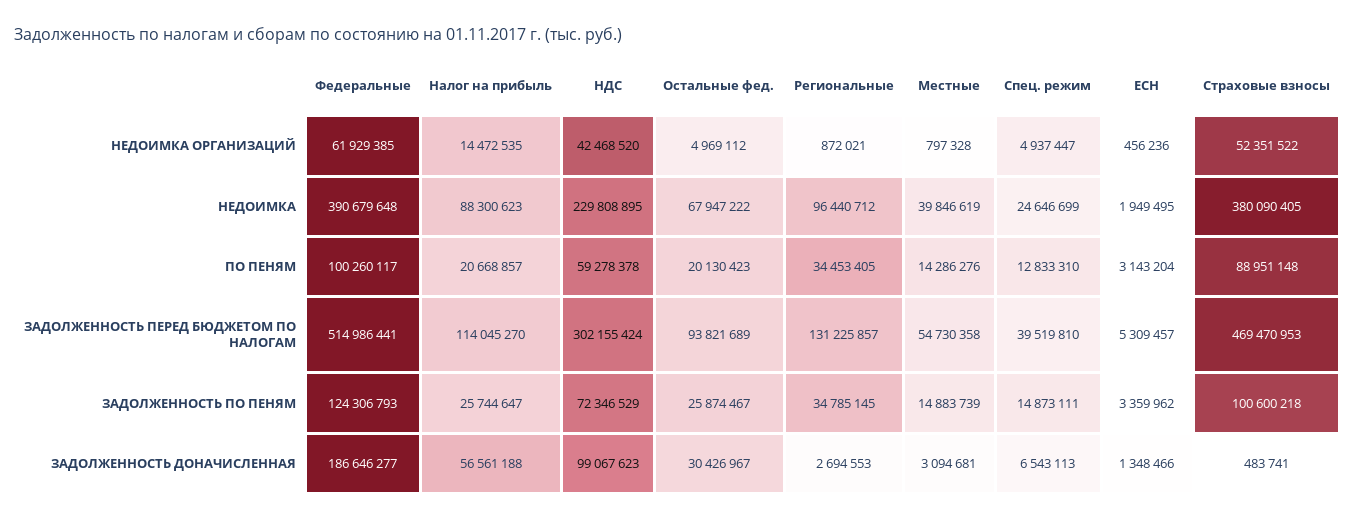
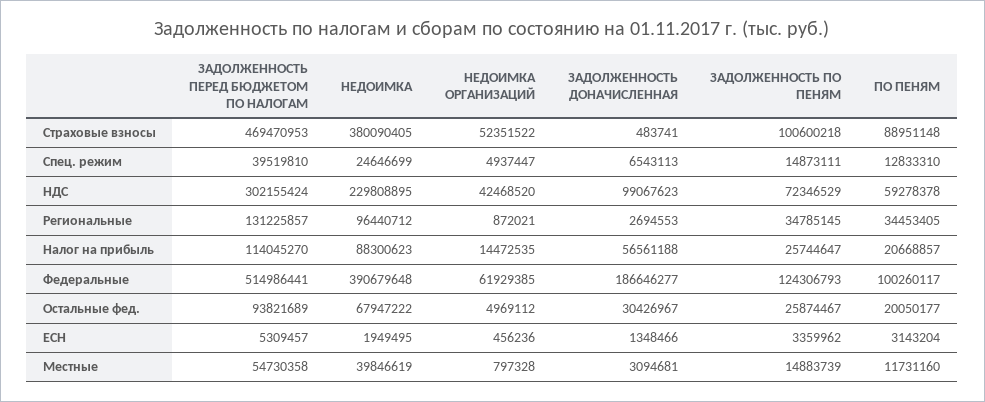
  {
    "Федеральные": {
      "НЕДОИМКА ОРГАНИЗАЦИЙ": 61929385,
      "НЕДОИМКА": 390679648,
      "ПО ПЕНЯМ": 100260117,
      "ЗАДОЛЖЕННОСТЬ ПЕРЕД БЮДЖЕТОМ ПО НАЛОГАМ": 514986441,
      "ЗАДОЛЖЕННОСТЬ ПО ПЕНЯМ": 124306793,
      "ЗАДОЛЖЕННОСТЬ ДОНАЧИСЛЕННАЯ": 186646277
    },
    "Налог на прибыль": {
      "НЕДОИМКА ОРГАНИЗАЦИЙ": 14472535,
      "НЕДОИМКА": 88300623,
      "ПО ПЕНЯМ": 20668857,
      "ЗАДОЛЖЕННОСТЬ ПЕРЕД БЮДЖЕТОМ ПО НАЛОГАМ": 114045270,
      "ЗАДОЛЖЕННОСТЬ ПО ПЕНЯМ": 25744647,
      "ЗАДОЛЖЕННОСТЬ ДОНАЧИСЛЕННАЯ": 56561188
    },
    "НДС": {
      "НЕДОИМКА ОРГАНИЗАЦИЙ": 42468520,
      "НЕДОИМКА": 229808895,
      "ПО ПЕНЯМ": 59278378,
      "ЗАДОЛЖЕННОСТЬ ПЕРЕД БЮДЖЕТОМ ПО НАЛОГАМ": 302155424,
      "ЗАДОЛЖЕННОСТЬ ПО ПЕНЯМ": 72346529,
      "ЗАДОЛЖЕННОСТЬ ДОНАЧИСЛЕННАЯ": 99067623
    },
    "Остальные фед.": {
      "НЕДОИМКА ОРГАНИЗАЦИЙ": 4969112,
      "НЕДОИМКА": 67947222,
-     "ПО ПЕНЯМ": 20130423,
+     "ПО ПЕНЯМ": 20050177,
      "ЗАДОЛЖЕННОСТЬ ПЕРЕД БЮДЖЕТОМ ПО НАЛОГАМ": 93821689,
      "ЗАДОЛЖЕННОСТЬ ПО ПЕНЯМ": 25874467,
      "ЗАДОЛЖЕННОСТЬ ДОНАЧИСЛЕННАЯ": 30426967
    },
    "Региональные": {
      "НЕДОИМКА ОРГАНИЗАЦИЙ": 872021,
      "НЕДОИМКА": 96440712,
      "ПО ПЕНЯМ": 34453405,
      "ЗАДОЛЖЕННОСТЬ ПЕРЕД БЮДЖЕТОМ ПО НАЛОГАМ": 131225857,
      "ЗАДОЛЖЕННОСТЬ ПО ПЕНЯМ": 34785145,
      "ЗАДОЛЖЕННОСТЬ ДОНАЧИСЛЕННАЯ": 2694553
    },
    "Местные": {
      "НЕДОИМКА ОРГАНИЗАЦИЙ": 797328,
      "НЕДОИМКА": 39846619,
-     "ПО ПЕНЯМ": 14286276,
+     "ПО ПЕНЯМ": 11731160,
      "ЗАДОЛЖЕННОСТЬ ПЕРЕД БЮДЖЕТОМ ПО НАЛОГАМ": 54730358,
      "ЗАДОЛЖЕННОСТЬ ПО ПЕНЯМ": 14883739,
      "ЗАДОЛЖЕННОСТЬ ДОНАЧИСЛЕННАЯ": 3094681
    },
    "Спец. режим": {
      "НЕДОИМКА ОРГАНИЗАЦИЙ": 4937447,
      "НЕДОИМКА": 24646699,
      "ПО ПЕНЯМ": 12833310,
      "ЗАДОЛЖЕННОСТЬ ПЕРЕД БЮДЖЕТОМ ПО НАЛОГАМ": 39519810,
      "ЗАДОЛЖЕННОСТЬ ПО ПЕНЯМ": 14873111,
      "ЗАДОЛЖЕННОСТЬ ДОНАЧИСЛЕННАЯ": 6543113
    },
    "ЕСН": {
      "НЕДОИМКА ОРГАНИЗАЦИЙ": 456236,
      "НЕДОИМКА": 1949495,
      "ПО ПЕНЯМ": 3143204,
      "ЗАДОЛЖЕННОСТЬ ПЕРЕД БЮДЖЕТОМ ПО НАЛОГАМ": 5309457,
      "ЗАДОЛЖЕННОСТЬ ПО ПЕНЯМ": 3359962,
      "ЗАДОЛЖЕННОСТЬ ДОНАЧИСЛЕННАЯ": 1348466
    },
    "Страховые взносы": {
      "НЕДОИМКА ОРГАНИЗАЦИЙ": 52351522,
      "НЕДОИМКА": 380090405,
      "ПО ПЕНЯМ": 88951148,
      "ЗАДОЛЖЕННОСТЬ ПЕРЕД БЮДЖЕТОМ ПО НАЛОГАМ": 469470953,
      "ЗАДОЛЖЕННОСТЬ ПО ПЕНЯМ": 100600218,
      "ЗАДОЛЖЕННОСТЬ ДОНАЧИСЛЕННАЯ": 483741
    }
  }

